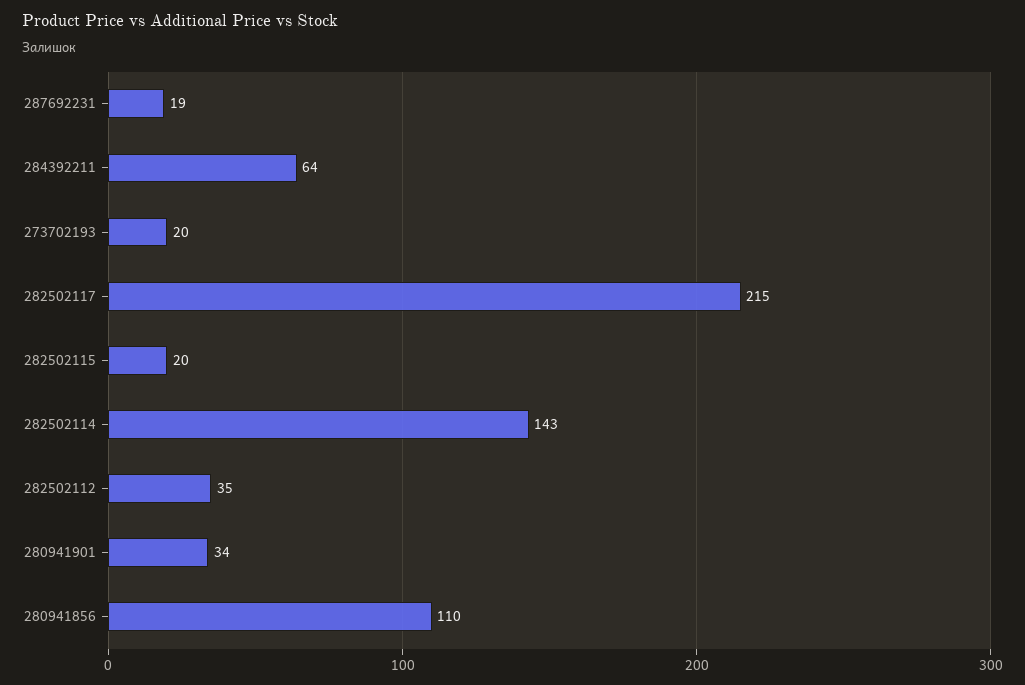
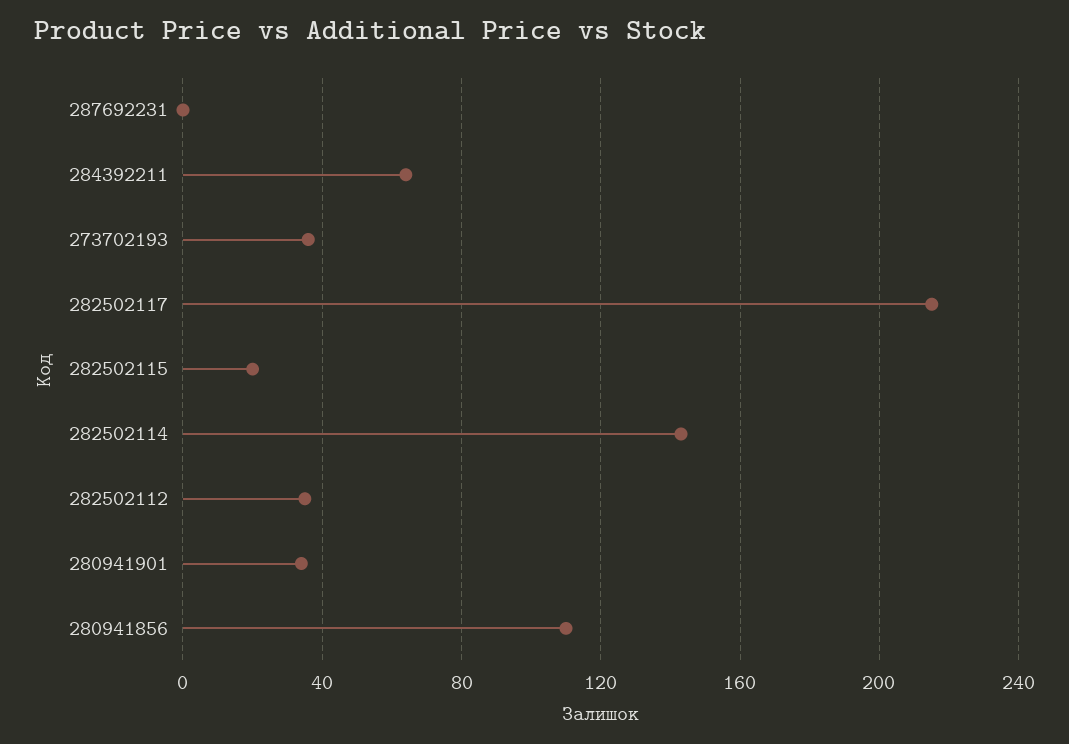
  {
-   "287692231": 19,
+   "287692231": 0,
    "284392211": 64,
-   "273702193": 20,
+   "273702193": 35,
    "282502117": 215,
    "282502115": 20,
    "282502114": 143,
    "282502112": 35,
    "280941901": 34,
    "280941856": 110
  }

